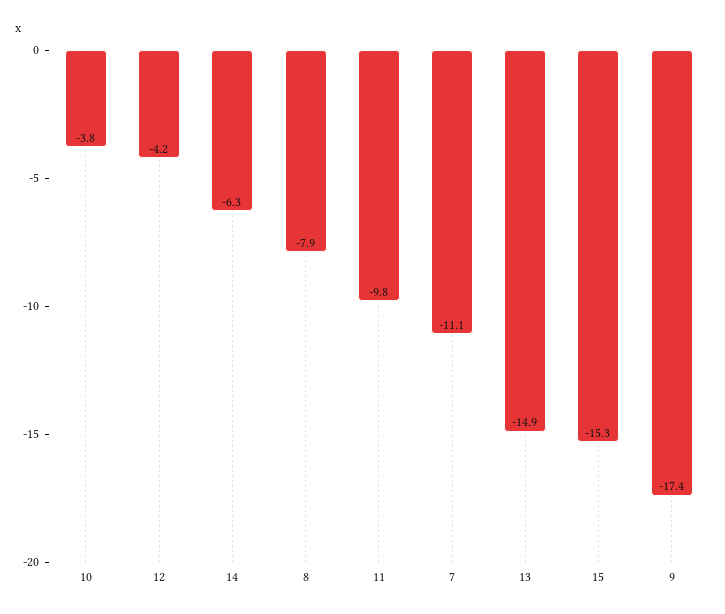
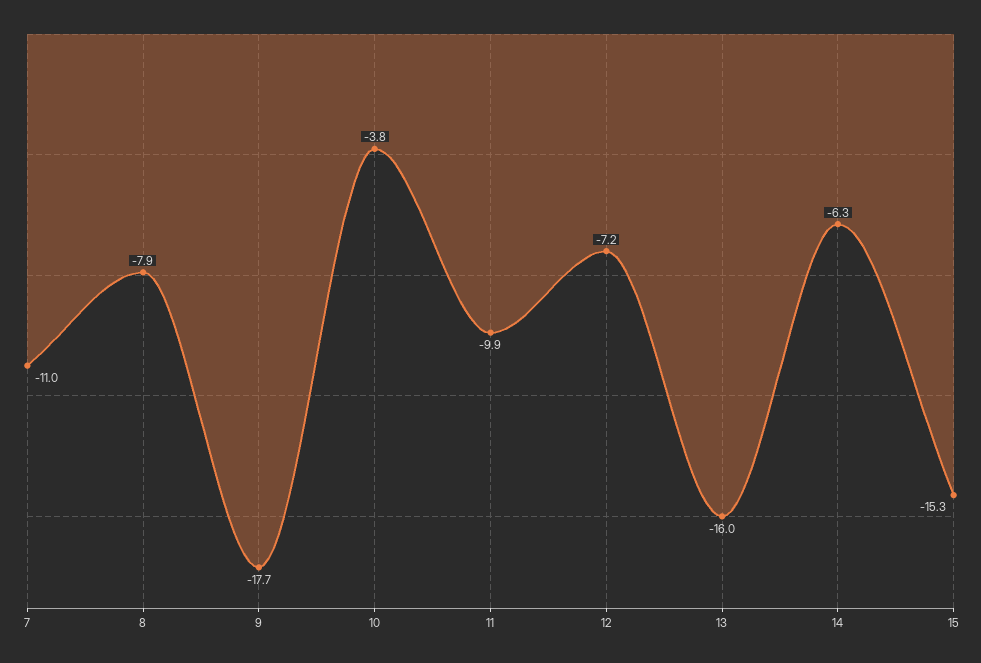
  {
    "10": -3.8,
-   "12": -4.2,
+   "12": -7.2,
    "14": -6.3,
    "8": -7.9,
-   "11": -9.8,
+   "11": -9.9,
-   "7": -11.1,
+   "7": -11,
-   "13": -14.9,
+   "13": -16,
    "15": -15.3,
-   "9": -17.4
+   "9": -17.7
  }

